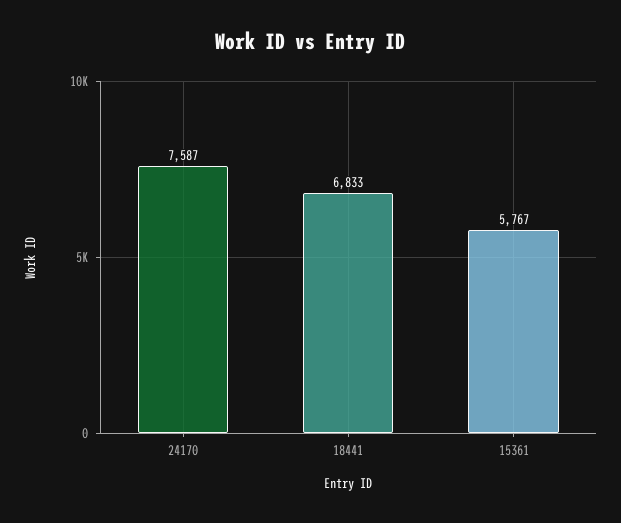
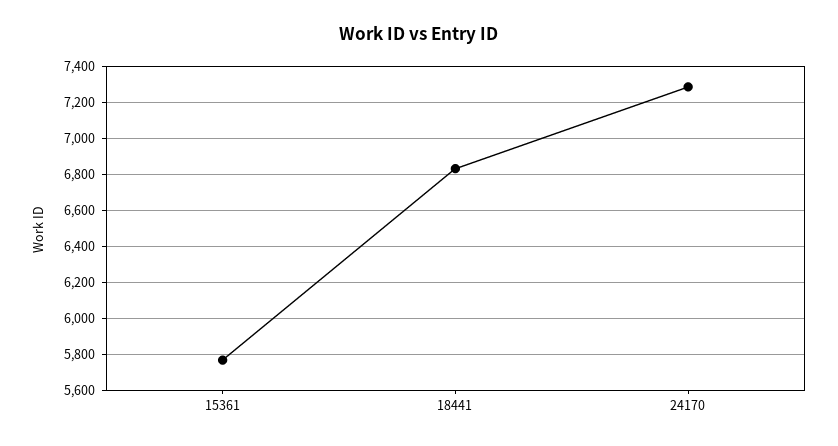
  {
-   "24170": 7587,
+   "24170": 7300,
    "18441": 6833,
    "15361": 5767
  }

